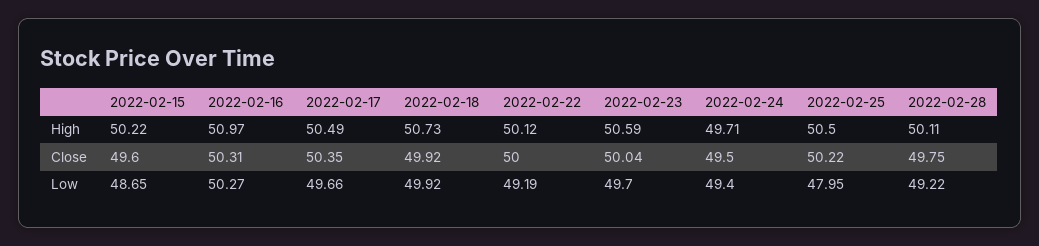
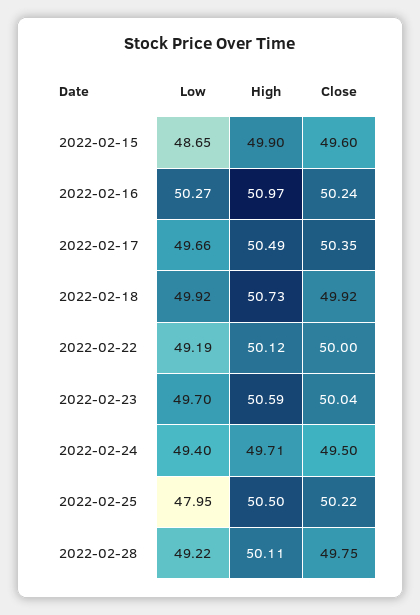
  {
    "2022-02-15": {
-     "High": 50.22,
+     "High": 49.9,
      "Close": 49.6,
      "Low": 48.65
    },
    "2022-02-16": {
      "High": 50.97,
-     "Close": 50.31,
+     "Close": 50.24,
      "Low": 50.27
    },
    "2022-02-17": {
      "High": 50.49,
      "Close": 50.35,
      "Low": 49.66
    },
    "2022-02-18": {
      "High": 50.73,
      "Close": 49.92,
      "Low": 49.92
    },
    "2022-02-22": {
      "High": 50.12,
      "Close": 50,
      "Low": 49.19
    },
    "2022-02-23": {
      "High": 50.59,
      "Close": 50.04,
      "Low": 49.7
    },
    "2022-02-24": {
      "High": 49.71,
      "Close": 49.5,
      "Low": 49.4
    },
    "2022-02-25": {
      "High": 50.5,
      "Close": 50.22,
      "Low": 47.95
    },
    "2022-02-28": {
      "High": 50.11,
      "Close": 49.75,
      "Low": 49.22
    }
  }

